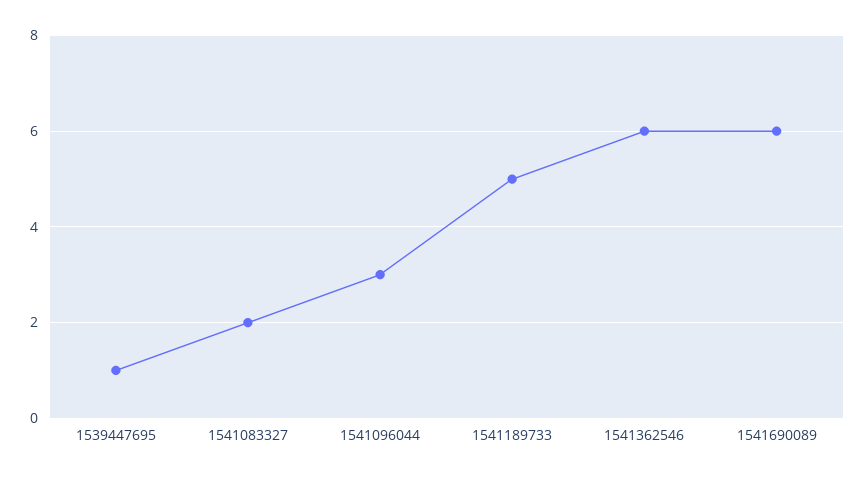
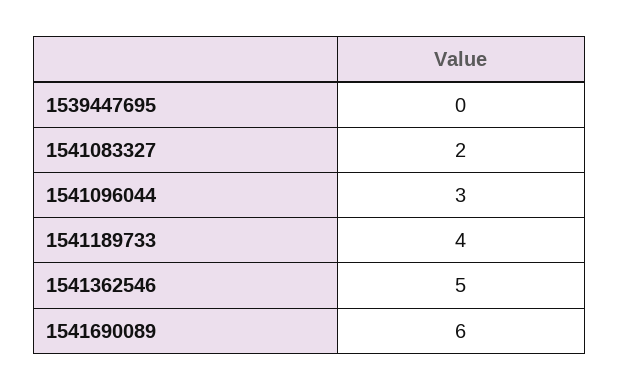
  {
-   "1539447695": 1,
+   "1539447695": 0,
    "1541083327": 2,
    "1541096044": 3,
-   "1541189733": 5,
+   "1541189733": 4,
-   "1541362546": 6,
+   "1541362546": 5,
    "1541690089": 6
  }

